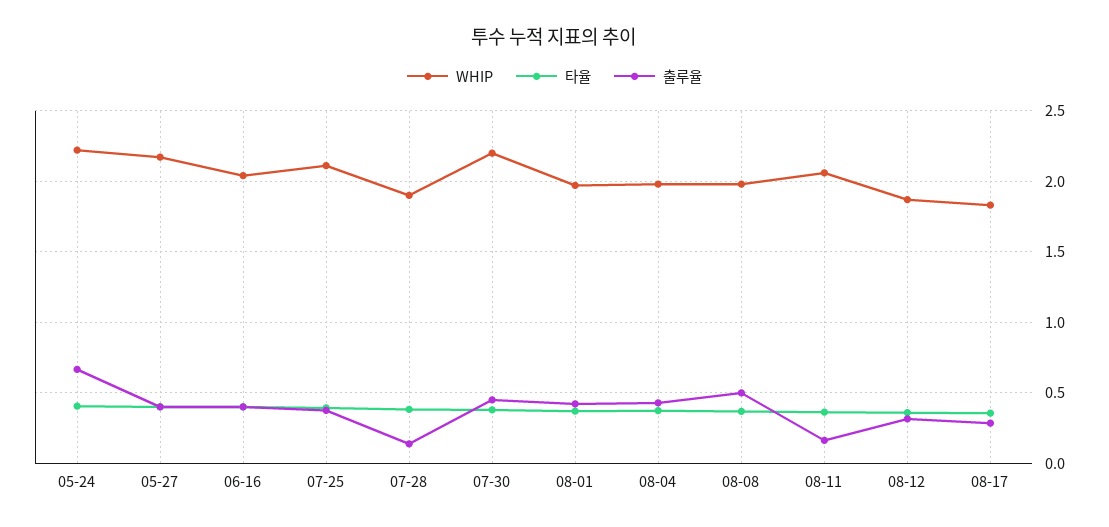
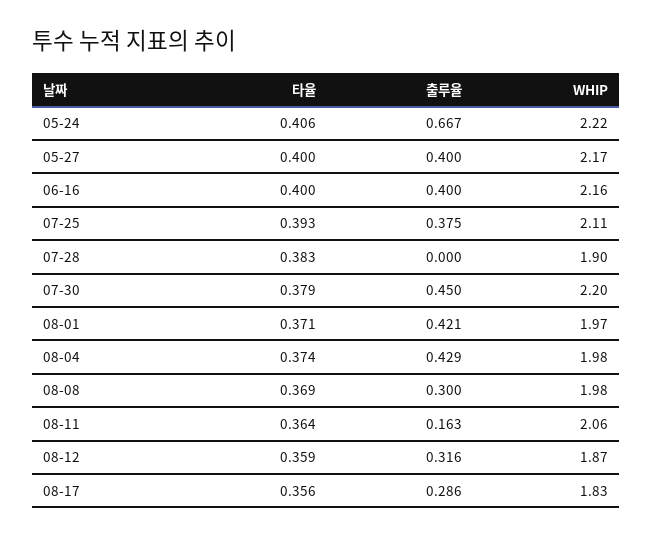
  {
    "WHIP": {
      "05-24": 2.22,
      "05-27": 2.17,
-     "06-16": 2.05,
+     "06-16": 2.16,
      "07-25": 2.11,
      "07-28": 1.9,
      "07-30": 2.2,
      "08-01": 1.97,
      "08-04": 1.98,
      "08-08": 1.98,
      "08-11": 2.06,
      "08-12": 1.87,
      "08-17": 1.83
    },
    "타율": {
      "05-24": 0.406,
      "05-27": 0.4,
      "06-16": 0.4,
      "07-25": 0.393,
      "07-28": 0.383,
      "07-30": 0.379,
      "08-01": 0.371,
      "08-04": 0.374,
      "08-08": 0.369,
      "08-11": 0.364,
      "08-12": 0.359,
      "08-17": 0.356
    },
    "출루율": {
      "05-24": 0.667,
      "05-27": 0.4,
      "06-16": 0.4,
      "07-25": 0.375,
-     "07-28": 0.15,
+     "07-28": 0,
      "07-30": 0.45,
      "08-01": 0.421,
      "08-04": 0.429,
-     "08-08": 0.5,
+     "08-08": 0.3,
      "08-11": 0.163,
      "08-12": 0.316,
      "08-17": 0.286
    }
  }

